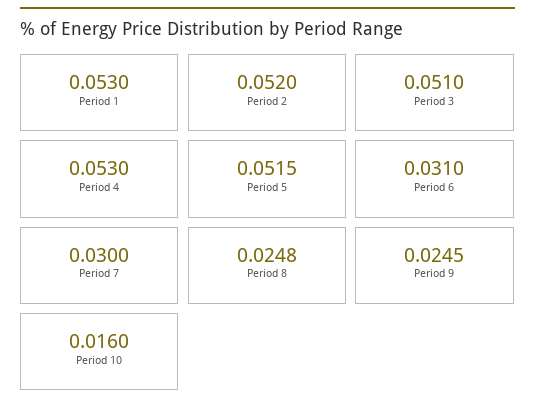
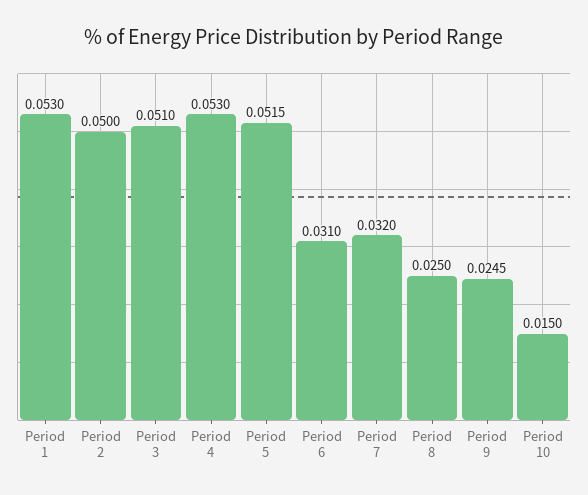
  {
    "Period 1": 0.053,
-   "Period 2": 0.052,
+   "Period 2": 0.05,
    "Period 3": 0.051,
    "Period 4": 0.053,
    "Period 5": 0.0515,
    "Period 6": 0.031,
-   "Period 7": 0.03,
+   "Period 7": 0.032,
-   "Period 8": 0.0248,
+   "Period 8": 0.025,
    "Period 9": 0.0245,
-   "Period 10": 0.016
+   "Period 10": 0.015
  }

